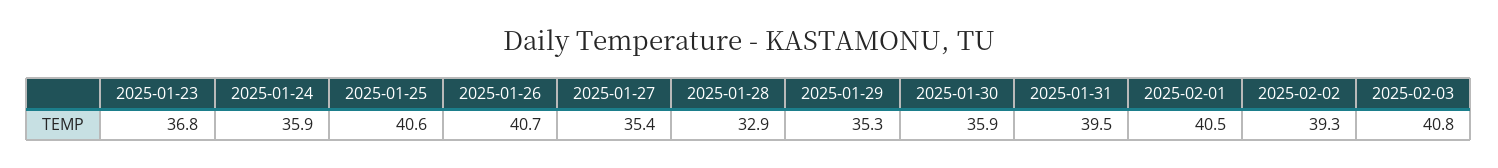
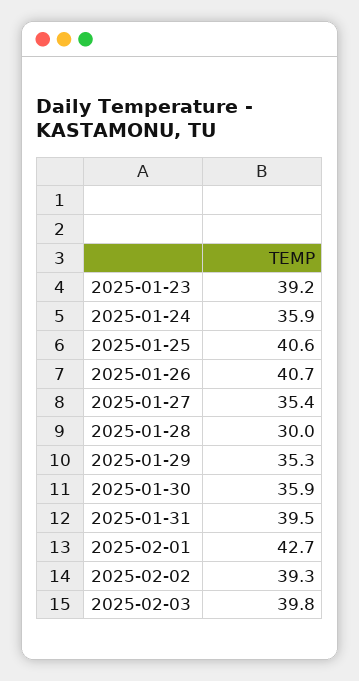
  {
-   "2025-01-23": 36.8,
+   "2025-01-23": 39.2,
    "2025-01-24": 35.9,
    "2025-01-25": 40.6,
    "2025-01-26": 40.7,
    "2025-01-27": 35.4,
-   "2025-01-28": 32.9,
+   "2025-01-28": 30,
    "2025-01-29": 35.3,
    "2025-01-30": 35.9,
    "2025-01-31": 39.5,
-   "2025-02-01": 40.5,
+   "2025-02-01": 42.7,
    "2025-02-02": 39.3,
-   "2025-02-03": 40.8
+   "2025-02-03": 39.8
  }

